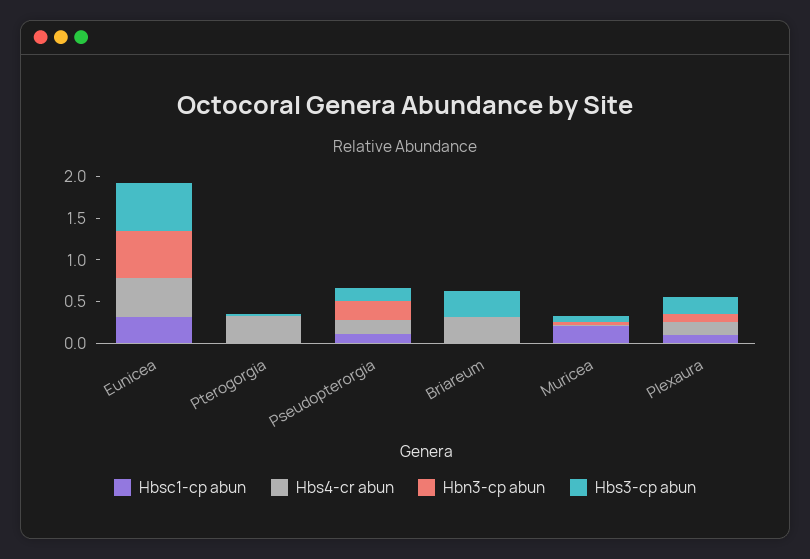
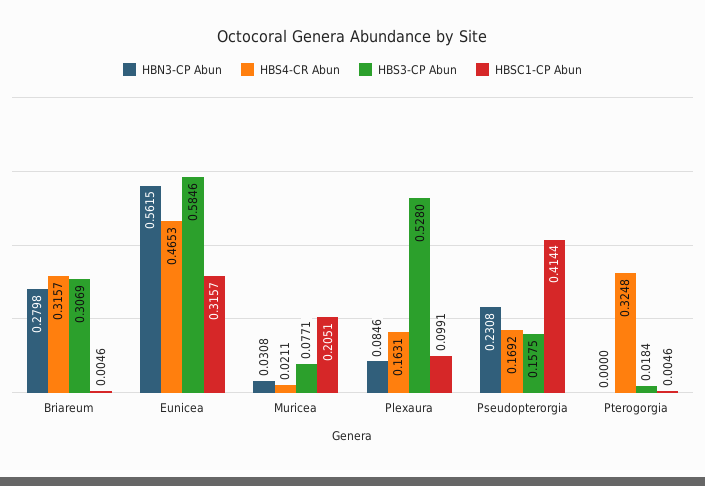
  {
    "Hbsc1-cp abun": {
      "Eunicea": 0.3157,
      "Pterogorgia": 0.0046,
-     "Pseudopterorgia": 0.1,
+     "Pseudopterorgia": 0.4144,
      "Briareum": 0.0046,
      "Muricea": 0.2051,
      "Plexaura": 0.0991
    },
    "Hbs4-cr abun": {
      "Eunicea": 0.4653,
      "Pterogorgia": 0.3248,
      "Pseudopterorgia": 0.1692,
      "Briareum": 0.3157,
      "Muricea": 0.0211,
      "Plexaura": 0.1631
    },
    "Hbn3-cp abun": {
      "Eunicea": 0.5615,
      "Pterogorgia": 0,
      "Pseudopterorgia": 0.2308,
-     "Briareum": 0,
+     "Briareum": 0.2798,
      "Muricea": 0.0308,
      "Plexaura": 0.0846
    },
    "Hbs3-cp abun": {
      "Eunicea": 0.5846,
      "Pterogorgia": 0.0184,
      "Pseudopterorgia": 0.1575,
      "Briareum": 0.3069,
      "Muricea": 0.0771,
-     "Plexaura": 0.2
+     "Plexaura": 0.528
    }
  }

